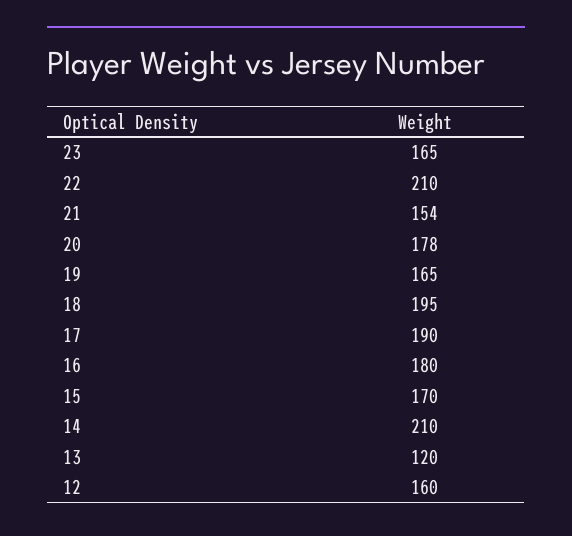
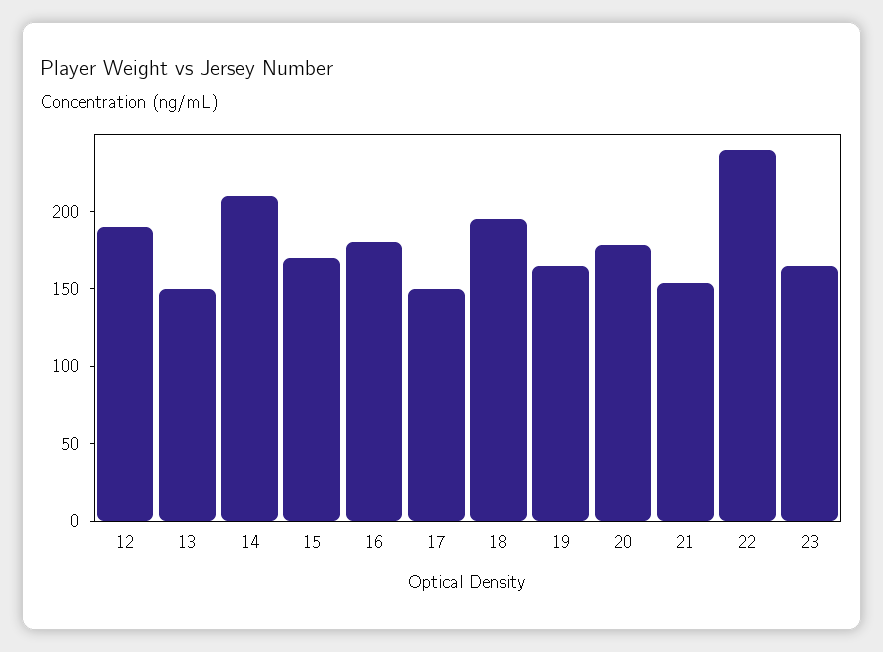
  {
    "23": 165,
-   "22": 210,
+   "22": 240,
    "21": 154,
    "20": 178,
    "19": 165,
    "18": 195,
-   "17": 190,
+   "17": 150,
    "16": 180,
    "15": 170,
    "14": 210,
-   "13": 120,
+   "13": 150,
-   "12": 160
+   "12": 190
  }

